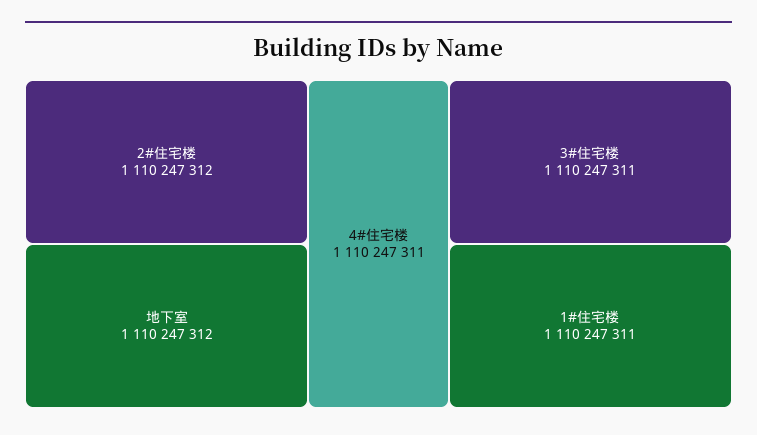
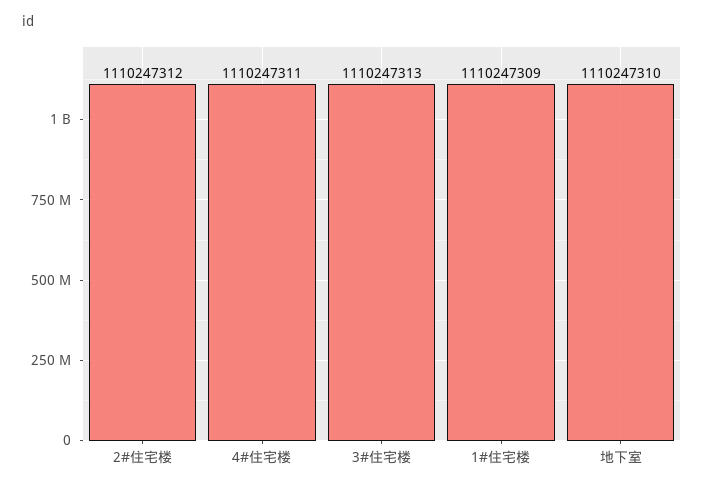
  {
    "2#住宅楼": 1110247312,
-   "地下室": 1110247312,
+   "地下室": 1110247310,
    "4#住宅楼": 1110247311,
-   "3#住宅楼": 1110247311,
+   "3#住宅楼": 1110247313,
-   "1#住宅楼": 1110247311
+   "1#住宅楼": 1110247309
  }

